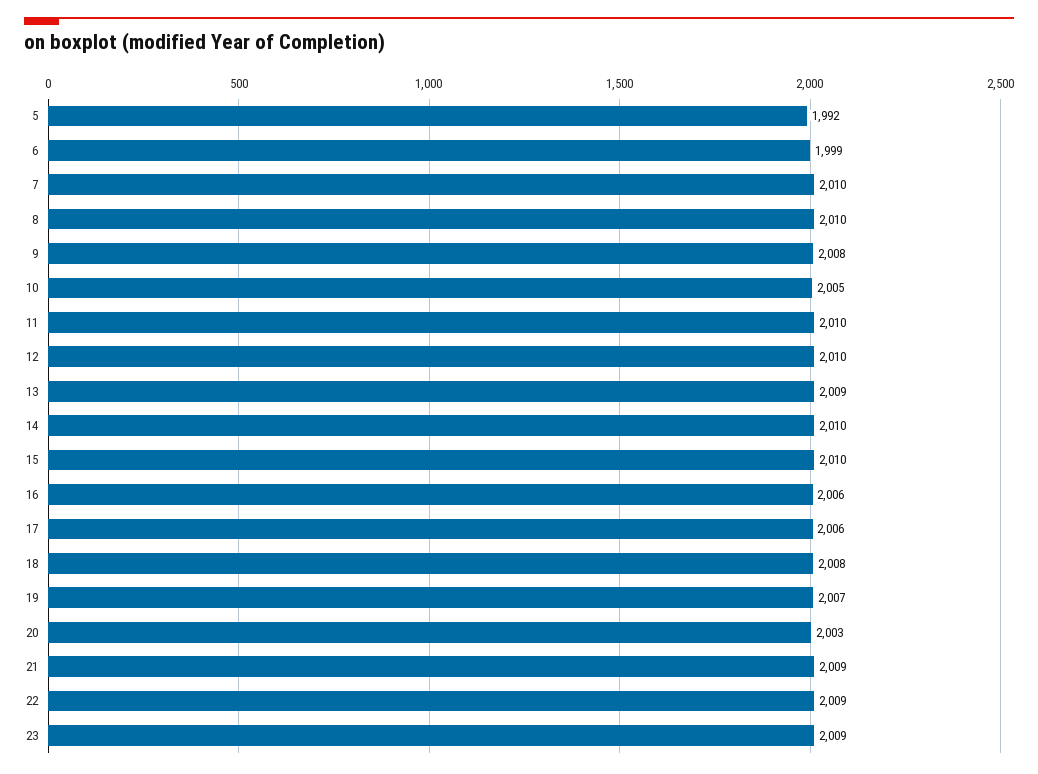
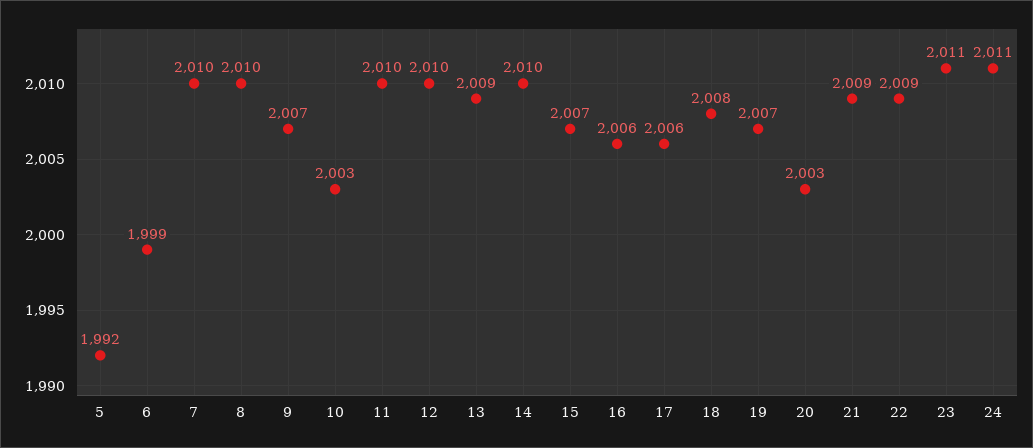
  {
    "5": 1992,
    "6": 1999,
    "7": 2010,
    "8": 2010,
-   "9": 2008,
+   "9": 2007,
-   "10": 2005,
+   "10": 2003,
    "11": 2010,
    "12": 2010,
    "13": 2009,
    "14": 2010,
-   "15": 2010,
+   "15": 2007,
    "16": 2006,
    "17": 2006,
    "18": 2008,
    "19": 2007,
    "20": 2003,
    "21": 2009,
    "22": 2009,
-   "23": 2009
+   "23": 2011,
+   "24": 2011
  }

